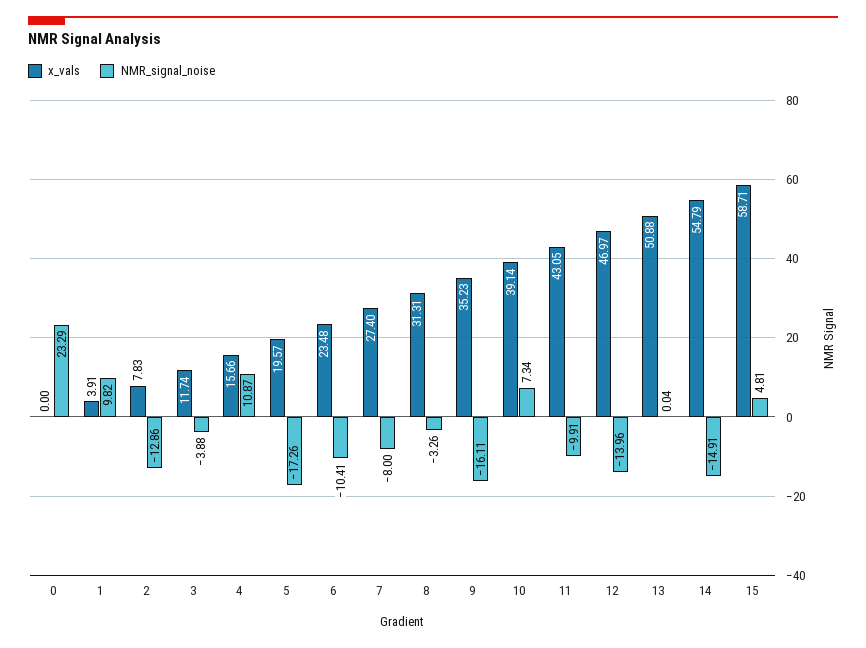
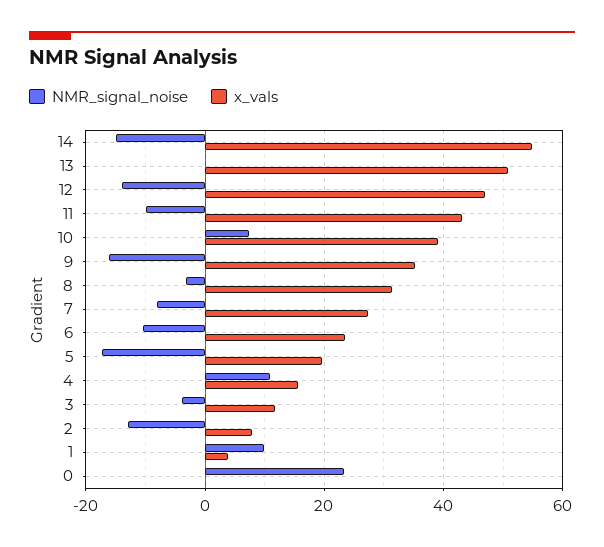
  {
    "x_vals": {
      "0": 0,
      "1": 3.91,
      "2": 7.83,
      "3": 11.74,
      "4": 15.66,
      "5": 19.57,
      "6": 23.48,
      "7": 27.4,
      "8": 31.31,
      "9": 35.23,
      "10": 39.14,
      "11": 43.05,
      "12": 46.97,
      "13": 50.88,
-     "14": 54.79,
+     "14": 54.79
-     "15": 58.71
    },
    "NMR_signal_noise": {
      "0": 23.29,
      "1": 9.82,
      "2": -12.86,
      "3": -3.88,
      "4": 10.87,
      "5": -17.26,
      "6": -10.41,
      "7": -8,
      "8": -3.26,
      "9": -16.11,
      "10": 7.34,
      "11": -9.91,
      "12": -13.96,
      "13": 0.04,
-     "14": -14.91,
+     "14": -14.91
-     "15": 4.81
    }
  }

